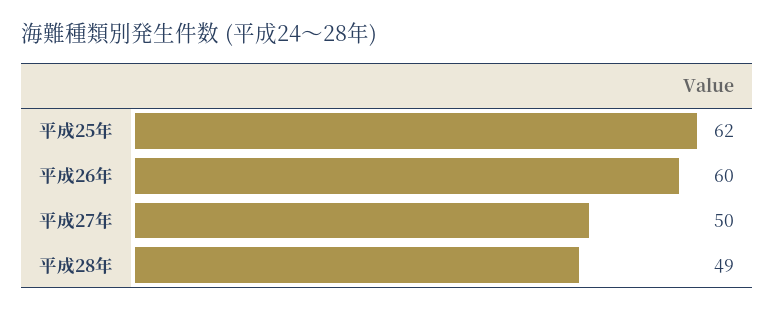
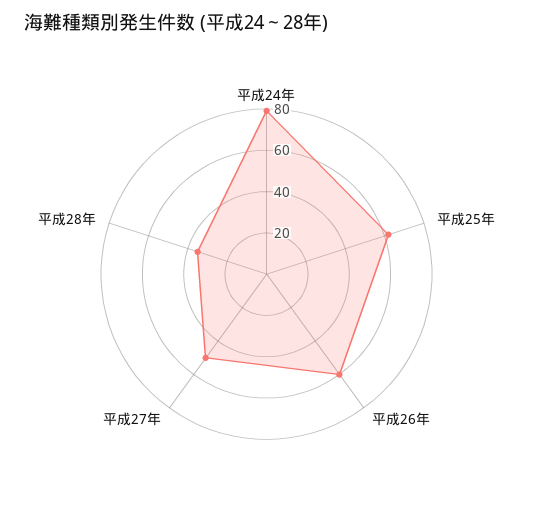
  {
    "平成25年": 62,
    "平成26年": 60,
    "平成27年": 50,
-   "平成28年": 49
+   "平成28年": 35,
+   "平成24年": 80
  }

